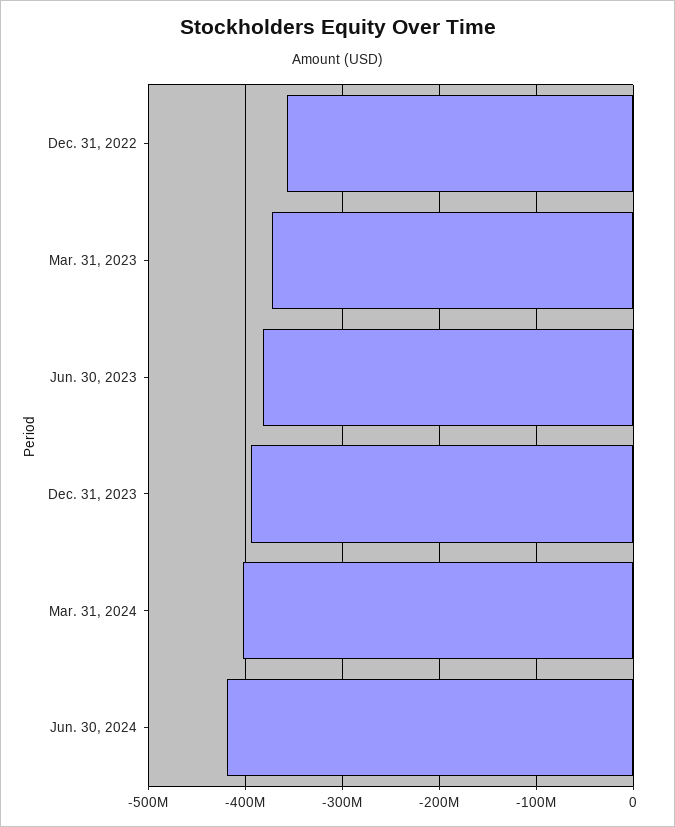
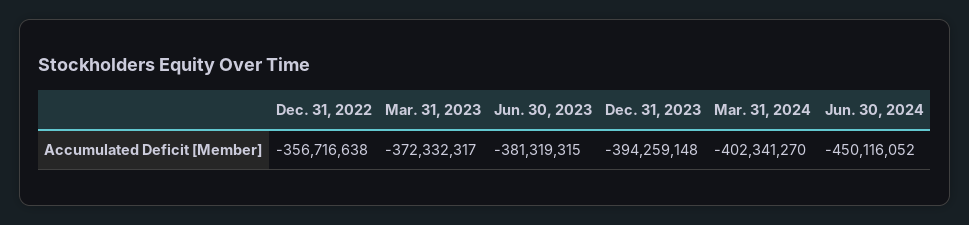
  {
    "Dec. 31, 2022": -356716638,
    "Mar. 31, 2023": -372332317,
    "Jun. 30, 2023": -381319315,
    "Dec. 31, 2023": -394259148,
    "Mar. 31, 2024": -402341270,
-   "Jun. 30, 2024": -420000000
+   "Jun. 30, 2024": -450116052
  }

